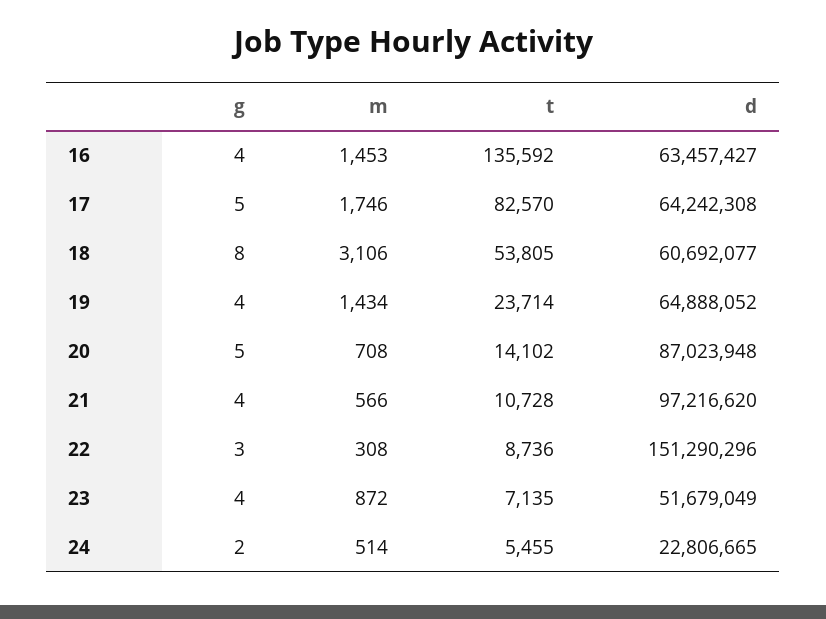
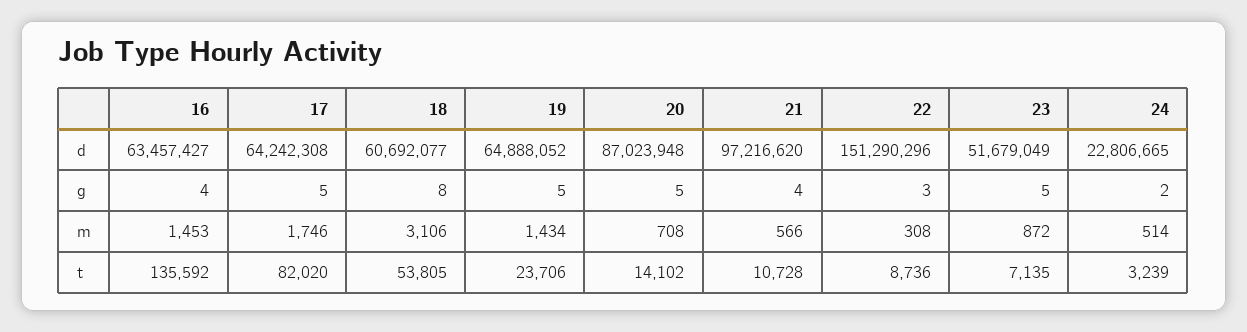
  {
    "g": {
      "16": 4,
      "17": 5,
      "18": 8,
-     "19": 4,
+     "19": 5,
      "20": 5,
      "21": 4,
      "22": 3,
-     "23": 4,
+     "23": 5,
      "24": 2
    },
    "m": {
      "16": 1453,
      "17": 1746,
      "18": 3106,
      "19": 1434,
      "20": 708,
      "21": 566,
      "22": 308,
      "23": 872,
      "24": 514
    },
    "t": {
      "16": 135592,
-     "17": 82570,
+     "17": 82020,
      "18": 53805,
-     "19": 23714,
+     "19": 23706,
      "20": 14102,
      "21": 10728,
      "22": 8736,
      "23": 7135,
-     "24": 5455
+     "24": 3239
    },
    "d": {
      "16": 63457427,
      "17": 64242308,
      "18": 60692077,
      "19": 64888052,
      "20": 87023948,
      "21": 97216620,
      "22": 151290296,
      "23": 51679049,
      "24": 22806665
    }
  }

